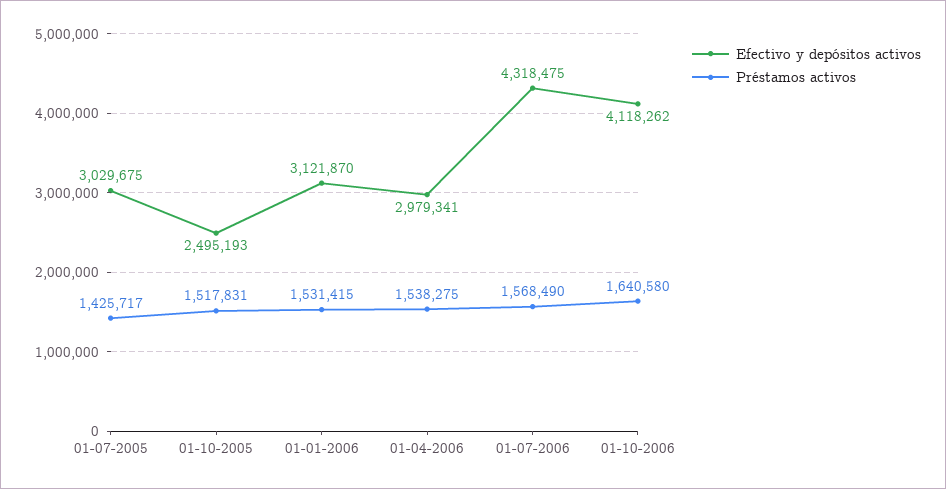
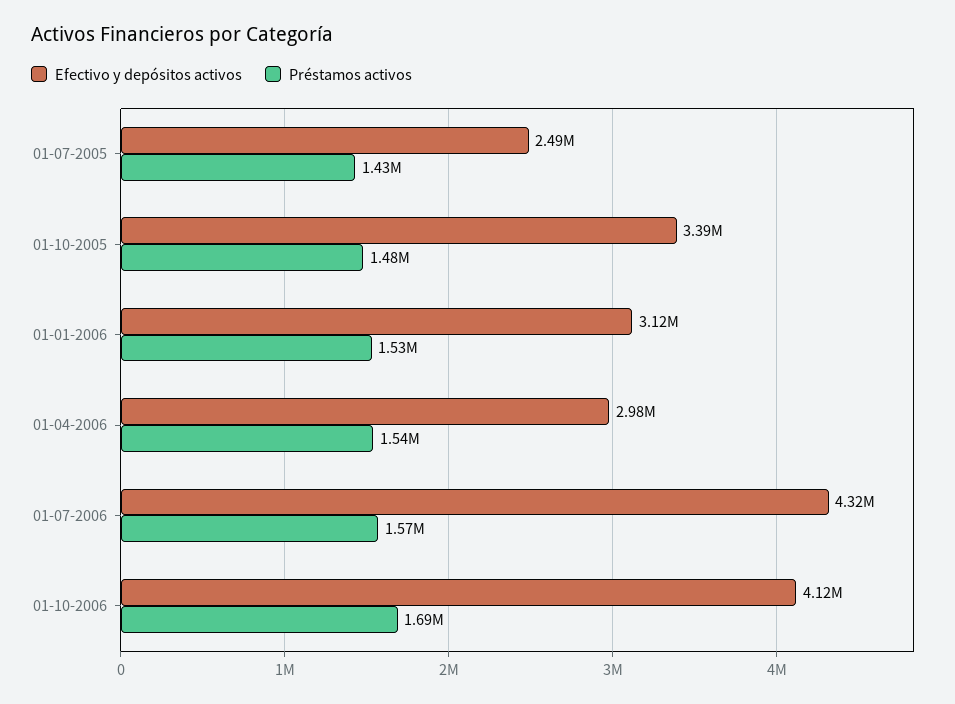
  {
    "Efectivo y depósitos activos": {
-     "01-07-2005": 3029675,
+     "01-07-2005": 2490000,
-     "01-10-2005": 2495193,
+     "01-10-2005": 3390000,
      "01-01-2006": 3121870,
      "01-04-2006": 2979341,
      "01-07-2006": 4318475,
      "01-10-2006": 4118262
    },
    "Préstamos activos": {
      "01-07-2005": 1425717,
-     "01-10-2005": 1517831,
+     "01-10-2005": 1480000,
      "01-01-2006": 1531415,
      "01-04-2006": 1538275,
      "01-07-2006": 1568490,
-     "01-10-2006": 1640580
+     "01-10-2006": 1690000
    }
  }

